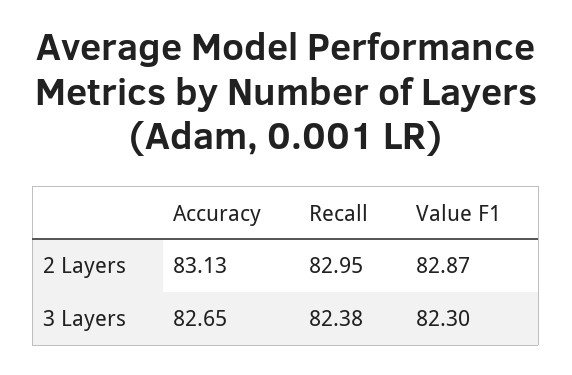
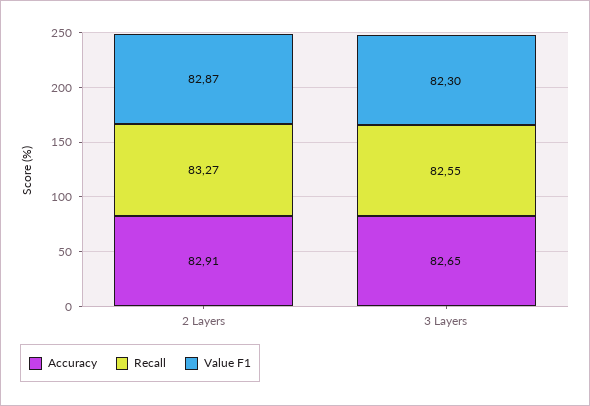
  {
    "Accuracy": {
-     "2 Layers": 83.13,
+     "2 Layers": 82.91,
      "3 Layers": 82.65
    },
    "Recall": {
-     "2 Layers": 82.95,
+     "2 Layers": 83.27,
-     "3 Layers": 82.38
+     "3 Layers": 82.55
    },
    "Value F1": {
      "2 Layers": 82.87,
      "3 Layers": 82.3
    }
  }

